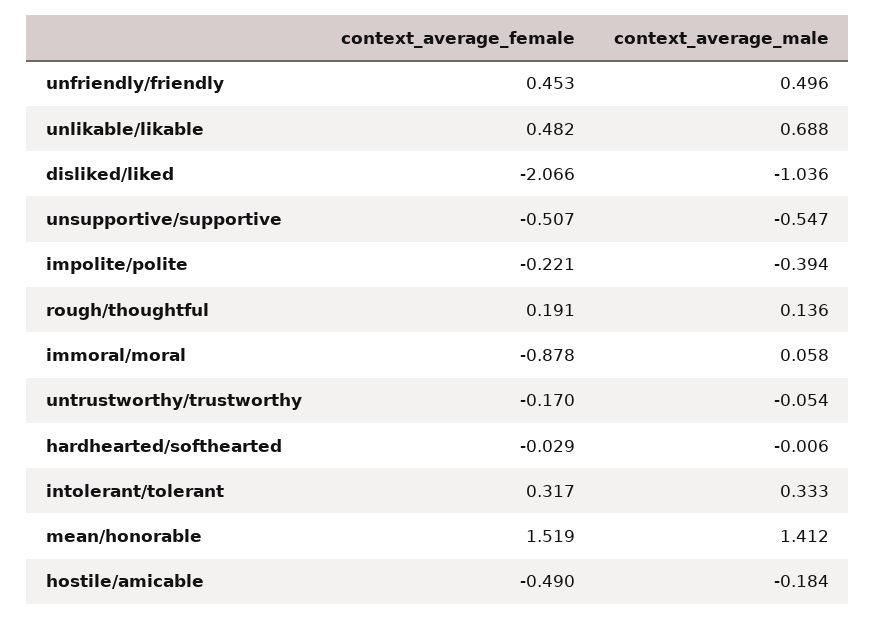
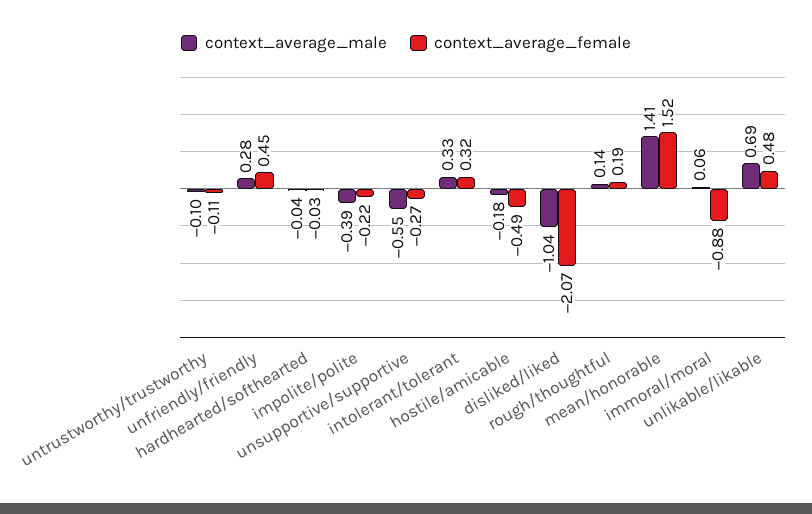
  {
    "context_average_female": {
      "unfriendly/friendly": 0.453,
      "unlikable/likable": 0.482,
      "disliked/liked": -2.066,
-     "unsupportive/supportive": -0.507,
+     "unsupportive/supportive": -0.27,
      "impolite/polite": -0.221,
      "rough/thoughtful": 0.191,
      "immoral/moral": -0.878,
-     "untrustworthy/trustworthy": -0.17,
+     "untrustworthy/trustworthy": -0.11,
      "hardhearted/softhearted": -0.029,
      "intolerant/tolerant": 0.317,
      "mean/honorable": 1.519,
      "hostile/amicable": -0.49
    },
    "context_average_male": {
-     "unfriendly/friendly": 0.496,
+     "unfriendly/friendly": 0.28,
      "unlikable/likable": 0.688,
      "disliked/liked": -1.036,
      "unsupportive/supportive": -0.547,
      "impolite/polite": -0.394,
      "rough/thoughtful": 0.136,
      "immoral/moral": 0.058,
-     "untrustworthy/trustworthy": -0.054,
+     "untrustworthy/trustworthy": -0.1,
-     "hardhearted/softhearted": -0.006,
+     "hardhearted/softhearted": -0.04,
      "intolerant/tolerant": 0.333,
      "mean/honorable": 1.412,
      "hostile/amicable": -0.184
    }
  }

